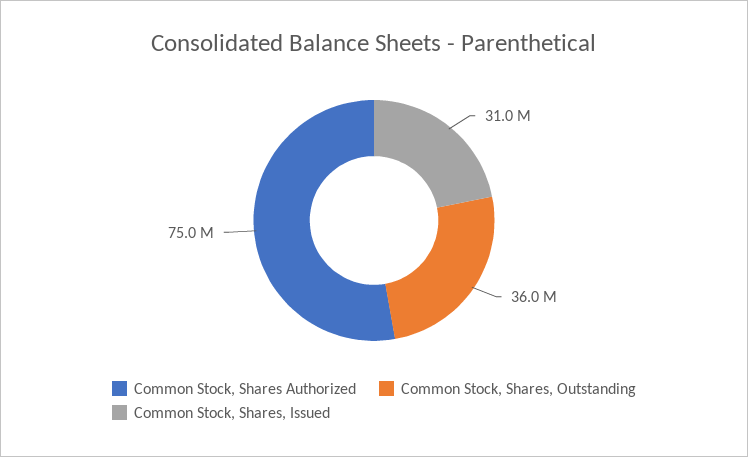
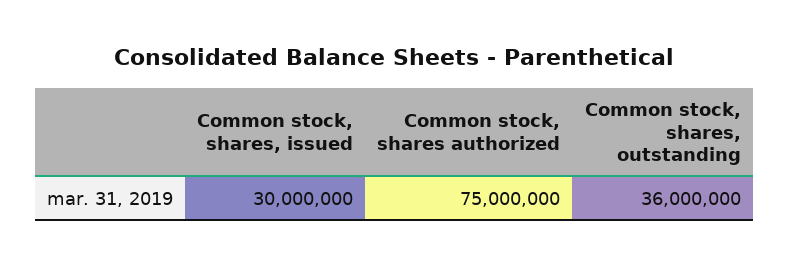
  {
    "Common Stock, Shares Authorized": 75000000,
    "Common Stock, Shares, Outstanding": 36000000,
-   "Common Stock, Shares, Issued": 31000000
+   "Common Stock, Shares, Issued": 30000000
  }

